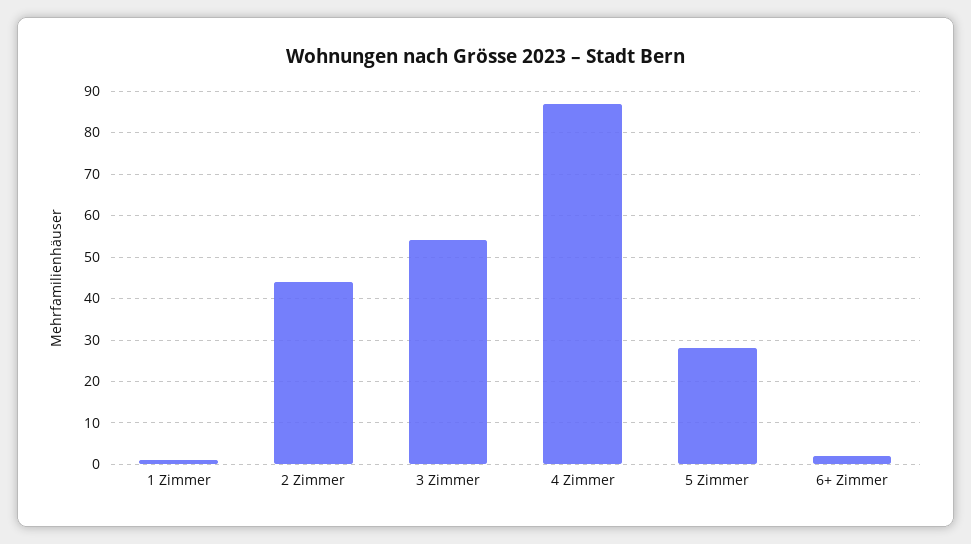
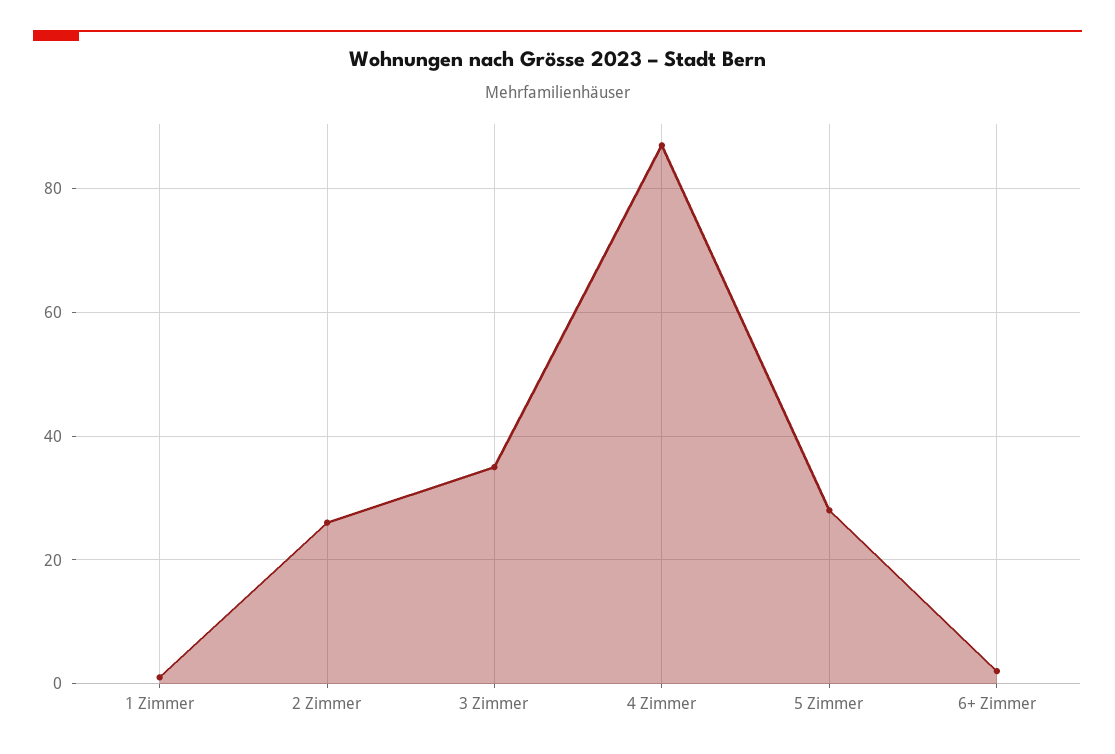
  {
    "1 Zimmer": 0,
-   "2 Zimmer": 45,
+   "2 Zimmer": 25,
-   "3 Zimmer": 55,
+   "3 Zimmer": 35,
    "4 Zimmer": 85,
    "5 Zimmer": 30,
    "6+ Zimmer": 0
  }

